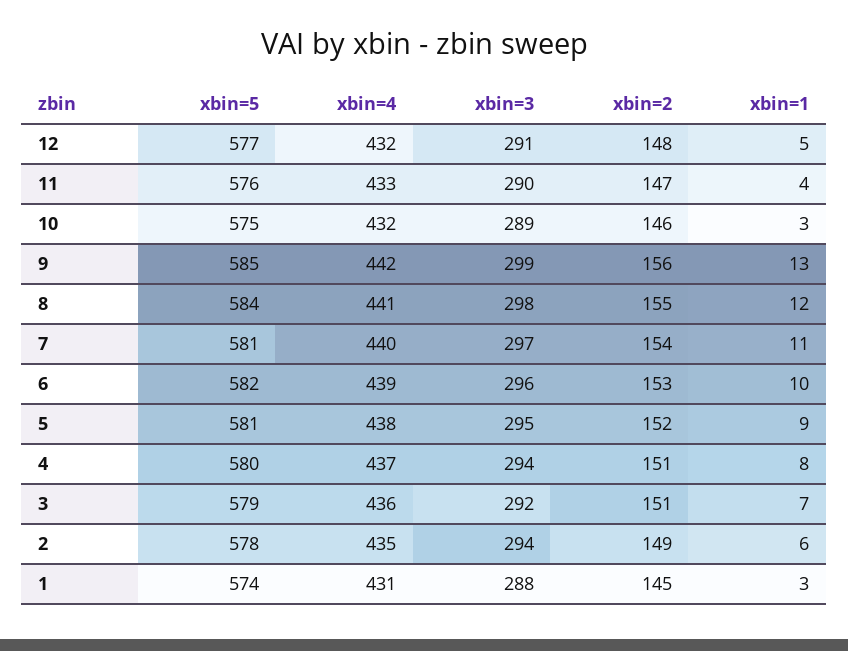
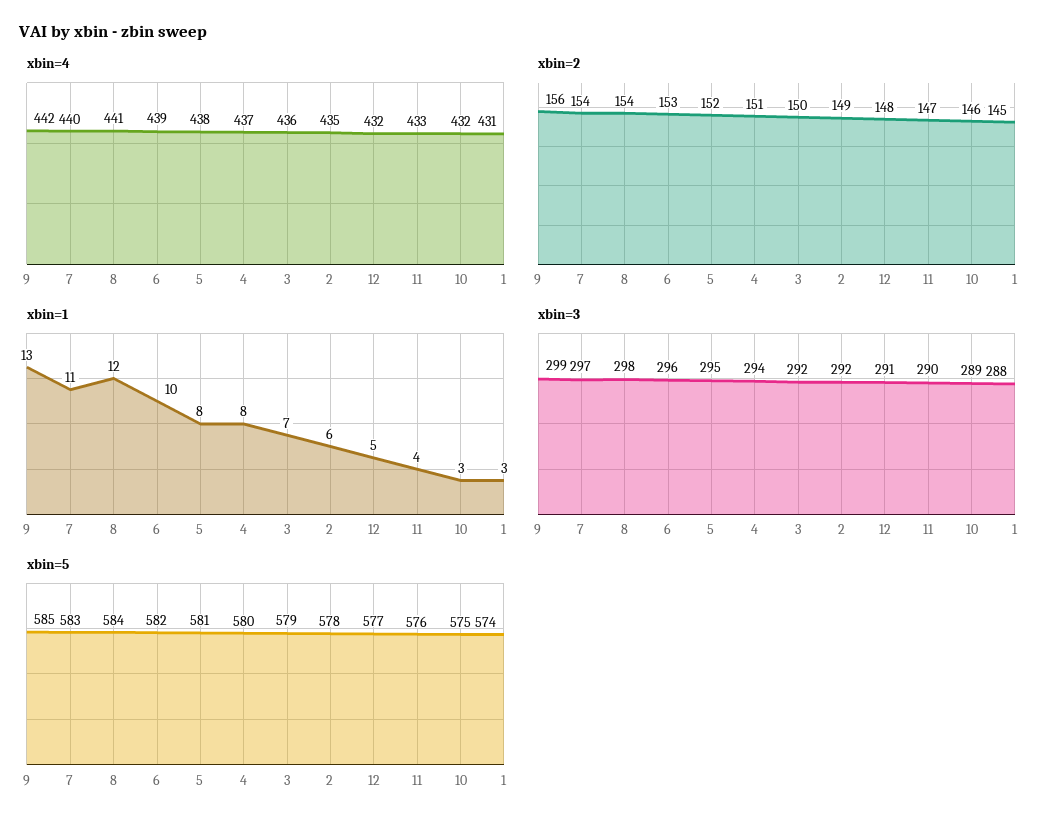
  {
    "xbin=5": {
      "12": 577,
      "11": 576,
      "10": 575,
      "9": 585,
      "8": 584,
-     "7": 581,
+     "7": 583,
      "6": 582,
      "5": 581,
      "4": 580,
      "3": 579,
      "2": 578,
      "1": 574
    },
    "xbin=4": {
      "12": 432,
      "11": 433,
      "10": 432,
      "9": 442,
      "8": 441,
      "7": 440,
      "6": 439,
      "5": 438,
      "4": 437,
      "3": 436,
      "2": 435,
      "1": 431
    },
    "xbin=3": {
      "12": 291,
      "11": 290,
      "10": 289,
      "9": 299,
      "8": 298,
      "7": 297,
      "6": 296,
      "5": 295,
      "4": 294,
      "3": 292,
-     "2": 294,
+     "2": 292,
      "1": 288
    },
    "xbin=2": {
      "12": 148,
      "11": 147,
      "10": 146,
      "9": 156,
-     "8": 155,
+     "8": 154,
      "7": 154,
      "6": 153,
      "5": 152,
      "4": 151,
-     "3": 151,
+     "3": 150,
      "2": 149,
      "1": 145
    },
    "xbin=1": {
      "12": 5,
      "11": 4,
      "10": 3,
      "9": 13,
      "8": 12,
      "7": 11,
      "6": 10,
-     "5": 9,
+     "5": 8,
      "4": 8,
      "3": 7,
      "2": 6,
      "1": 3
    }
  }

